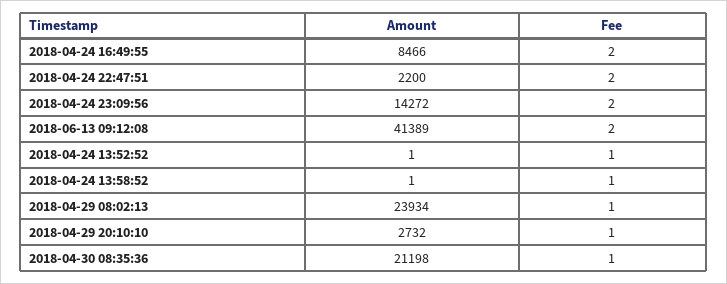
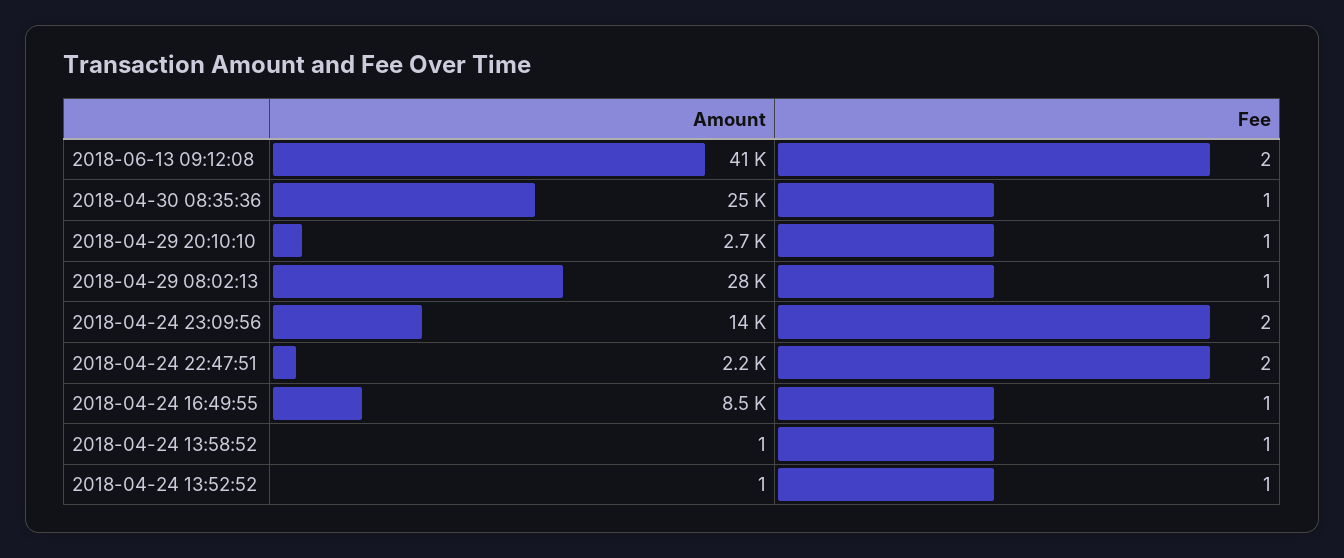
  {
    "Amount": {
      "2018-04-24 16:49:55": 8466,
      "2018-04-24 22:47:51": 2200,
      "2018-04-24 23:09:56": 14272,
      "2018-06-13 09:12:08": 41389,
      "2018-04-24 13:52:52": 1,
      "2018-04-24 13:58:52": 1,
-     "2018-04-29 08:02:13": 23934,
+     "2018-04-29 08:02:13": 28000,
      "2018-04-29 20:10:10": 2732,
-     "2018-04-30 08:35:36": 21198
+     "2018-04-30 08:35:36": 25000
    },
    "Fee": {
-     "2018-04-24 16:49:55": 2,
+     "2018-04-24 16:49:55": 1,
      "2018-04-24 22:47:51": 2,
      "2018-04-24 23:09:56": 2,
      "2018-06-13 09:12:08": 2,
      "2018-04-24 13:52:52": 1,
      "2018-04-24 13:58:52": 1,
      "2018-04-29 08:02:13": 1,
      "2018-04-29 20:10:10": 1,
      "2018-04-30 08:35:36": 1
    }
  }

